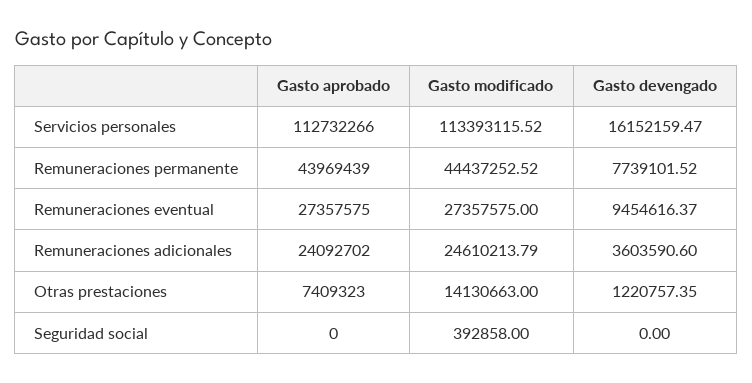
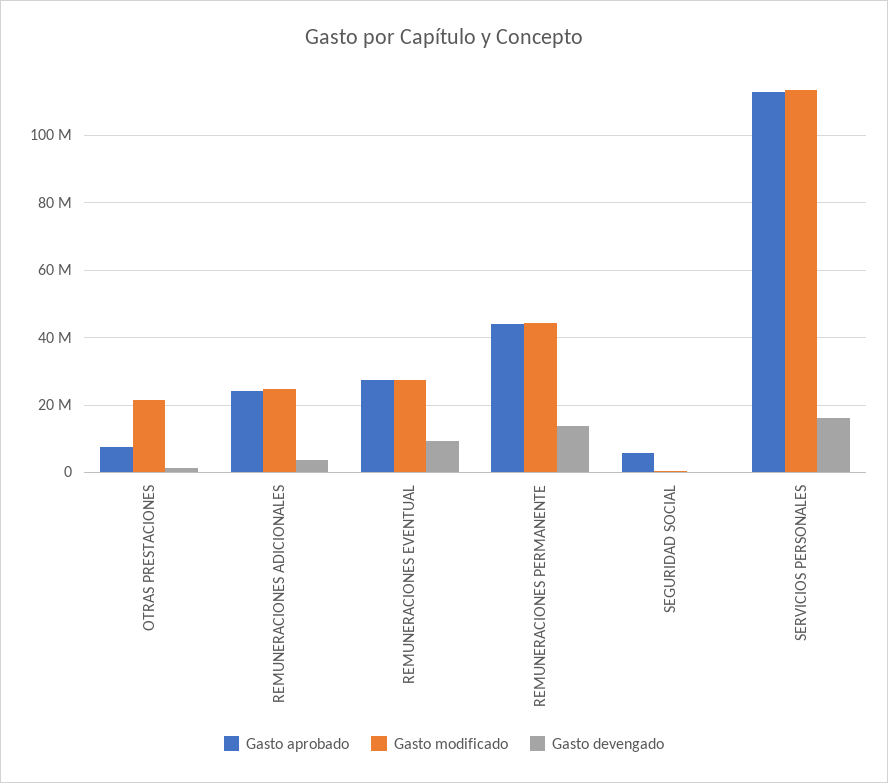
  {
    "Gasto aprobado": {
      "Servicios personales": 112732266,
      "Remuneraciones permanente": 43969439,
      "Remuneraciones eventual": 27357575,
      "Remuneraciones adicionales": 24092702,
      "Otras prestaciones": 7409323,
-     "Seguridad social": 0
+     "Seguridad social": 6000000
    },
    "Gasto modificado": {
      "Servicios personales": 113393115.52,
      "Remuneraciones permanente": 44437252.52,
      "Remuneraciones eventual": 27357575,
      "Remuneraciones adicionales": 24610213.79,
-     "Otras prestaciones": 14130663,
+     "Otras prestaciones": 22000000,
      "Seguridad social": 392858
    },
    "Gasto devengado": {
      "Servicios personales": 16152159.47,
-     "Remuneraciones permanente": 7739101.52,
+     "Remuneraciones permanente": 14000000,
      "Remuneraciones eventual": 9454616.37,
      "Remuneraciones adicionales": 3603590.6,
      "Otras prestaciones": 1220757.35,
      "Seguridad social": 0
    }
  }

